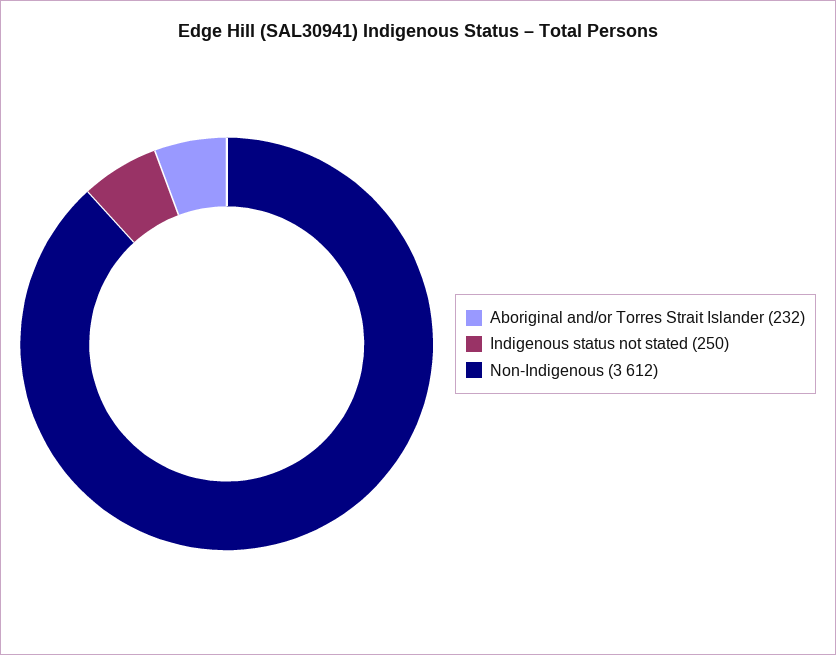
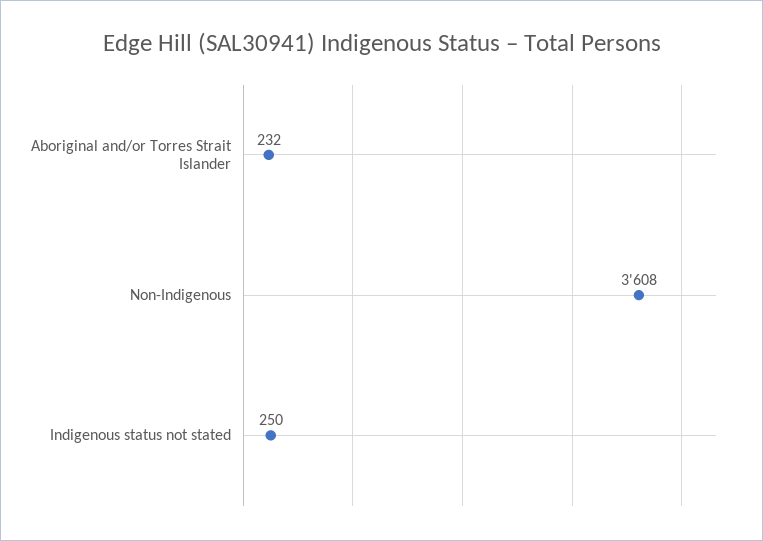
  {
    "Aboriginal and/or Torres Strait Islander": 232,
    "Indigenous status not stated": 250,
-   "Non-Indigenous": 3612
+   "Non-Indigenous": 3608
  }

